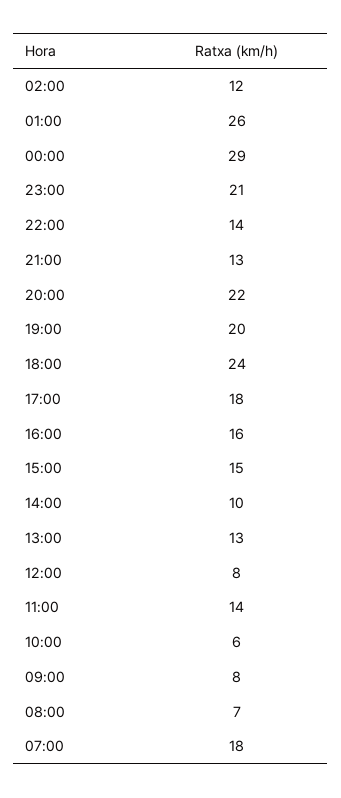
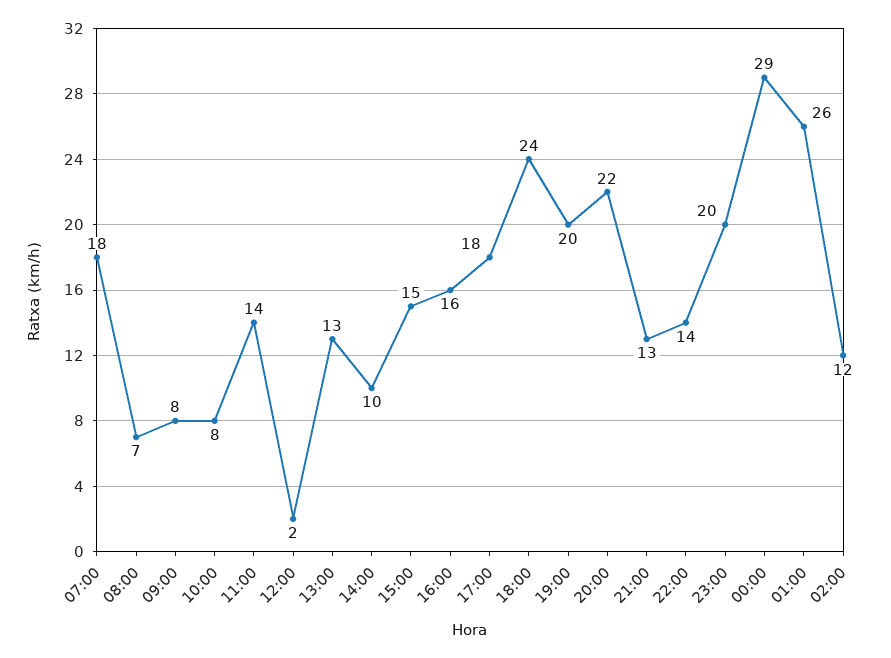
  {
    "02:00": 12,
    "01:00": 26,
    "00:00": 29,
-   "23:00": 21,
+   "23:00": 20,
    "22:00": 14,
    "21:00": 13,
    "20:00": 22,
    "19:00": 20,
    "18:00": 24,
    "17:00": 18,
    "16:00": 16,
    "15:00": 15,
    "14:00": 10,
    "13:00": 13,
-   "12:00": 8,
+   "12:00": 2,
    "11:00": 14,
-   "10:00": 6,
+   "10:00": 8,
    "09:00": 8,
    "08:00": 7,
    "07:00": 18
  }

